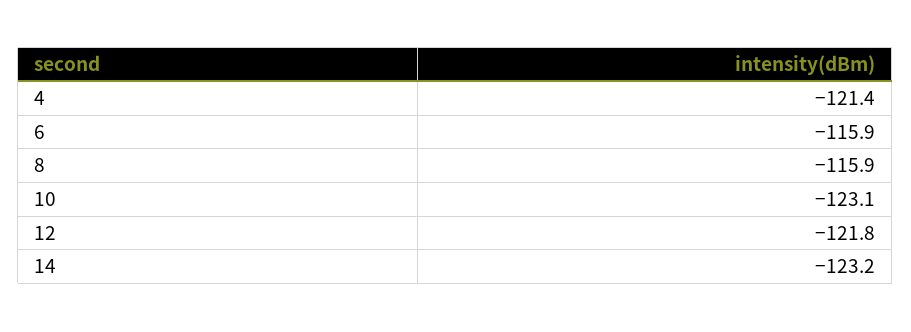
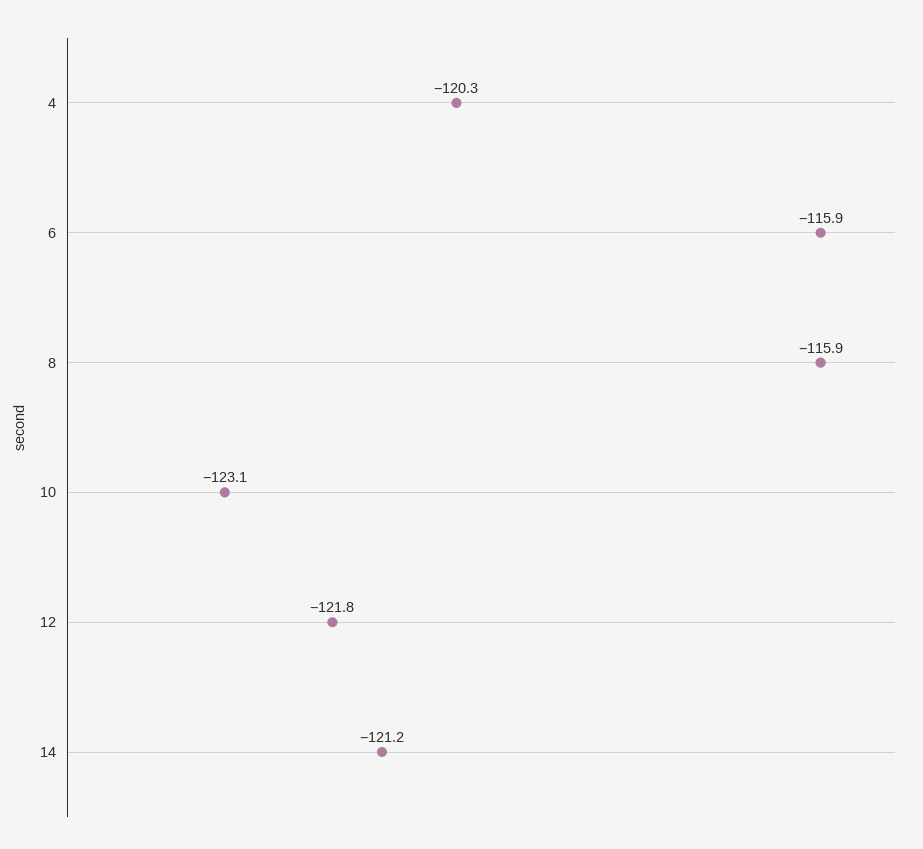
  {
-   "4": -121.4,
+   "4": -120.3,
    "6": -115.9,
    "8": -115.9,
    "10": -123.1,
    "12": -121.8,
-   "14": -123.2
+   "14": -121.2
  }

